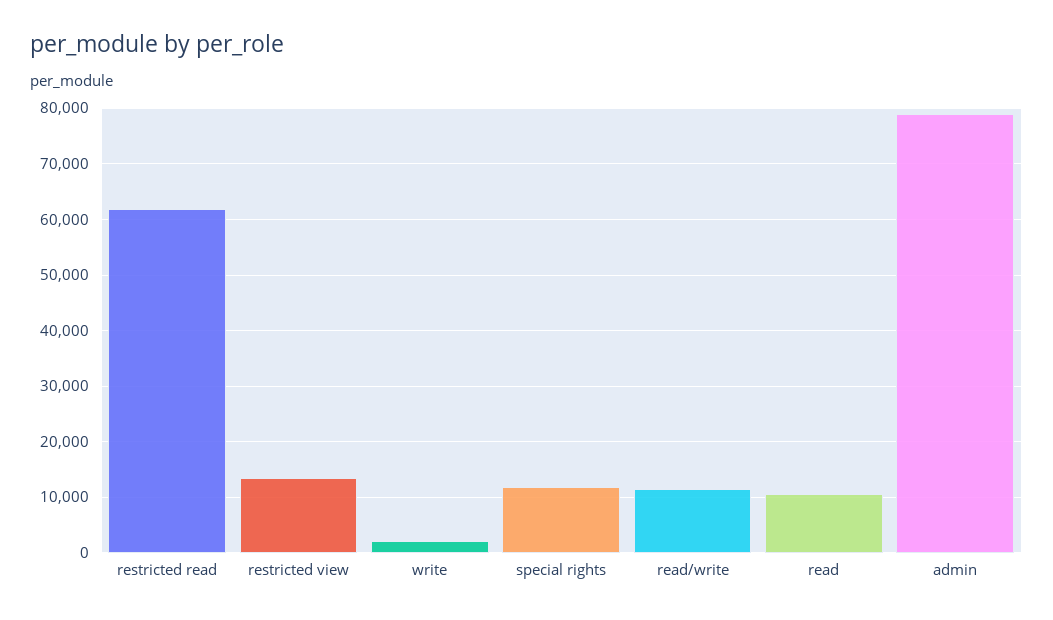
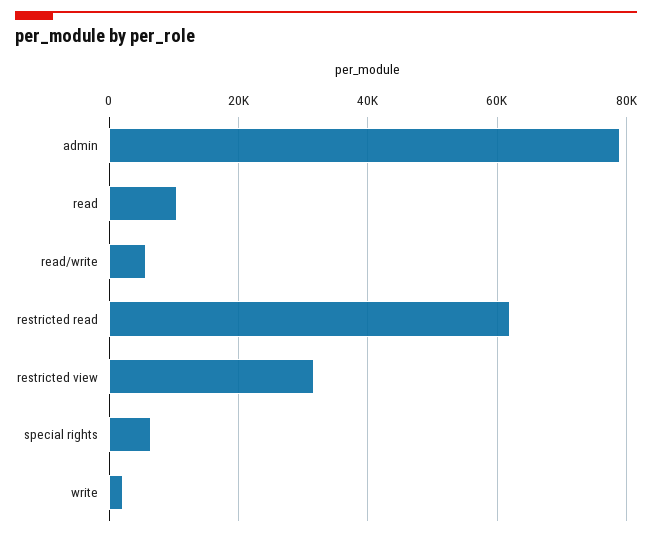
  {
    "restricted read": 62000,
-   "restricted view": 14000,
+   "restricted view": 32000,
    "write": 2000,
-   "special rights": 12000,
+   "special rights": 6000,
-   "read/write": 12000,
+   "read/write": 6000,
    "read": 10000,
    "admin": 78000
  }

